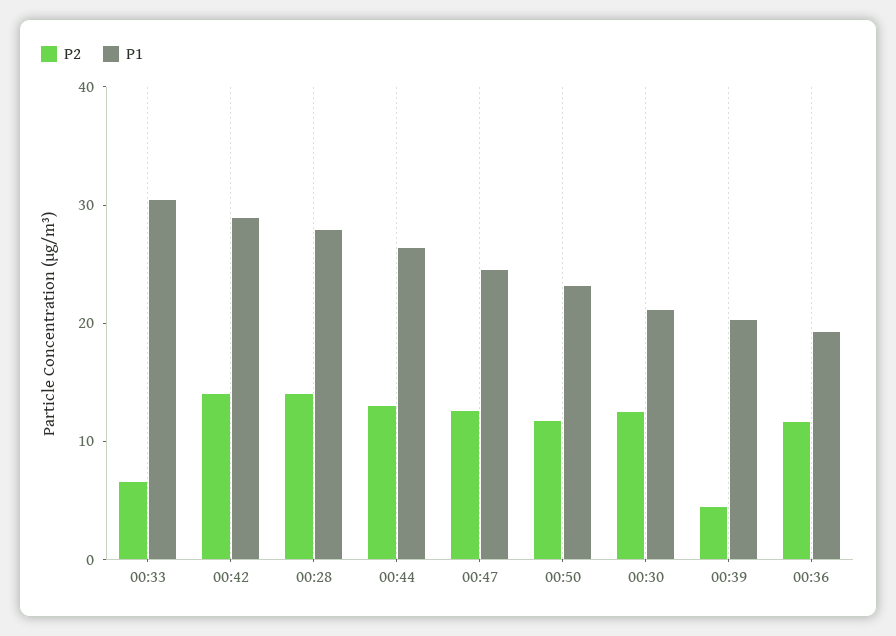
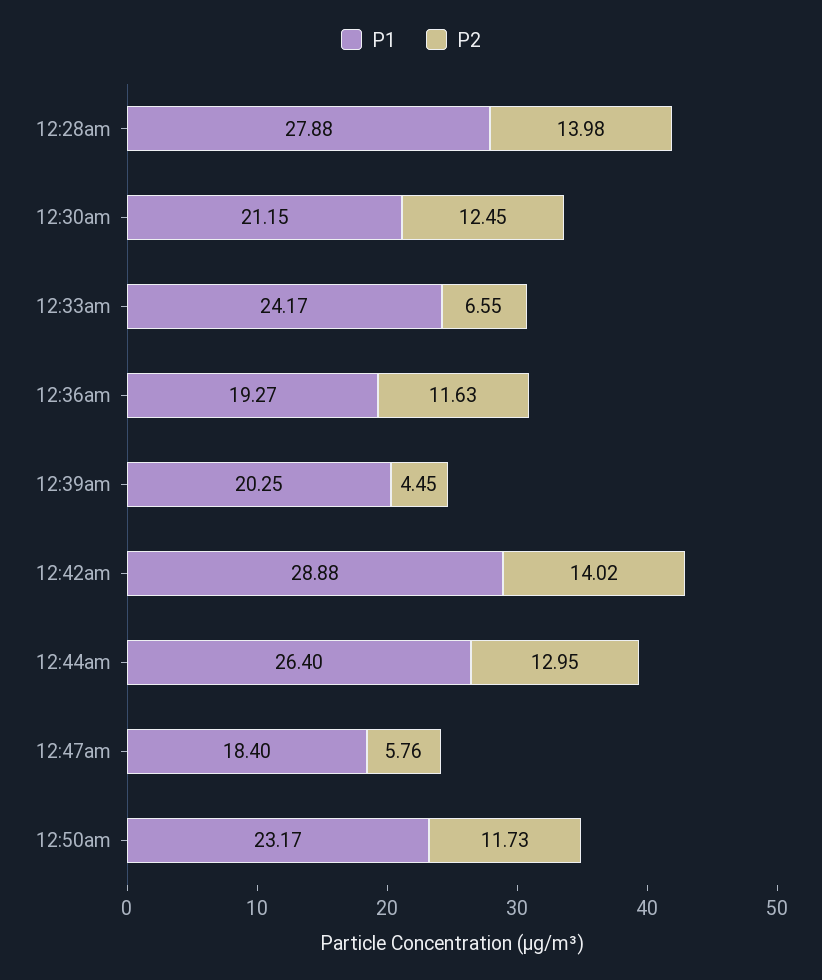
  {
    "P2": {
      "00:33": 6.55,
      "00:42": 14.02,
      "00:28": 13.98,
      "00:44": 12.95,
-     "00:47": 12,
+     "00:47": 5.76,
      "00:50": 11.73,
      "00:30": 12.45,
      "00:39": 4.45,
      "00:36": 11.63
    },
    "P1": {
-     "00:33": 30,
+     "00:33": 24.17,
      "00:42": 28.88,
      "00:28": 27.88,
      "00:44": 26.4,
-     "00:47": 24,
+     "00:47": 18.4,
      "00:50": 23.17,
      "00:30": 21.15,
      "00:39": 20.25,
      "00:36": 19.27
    }
  }

